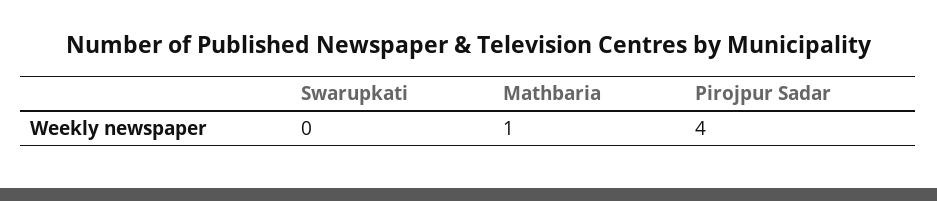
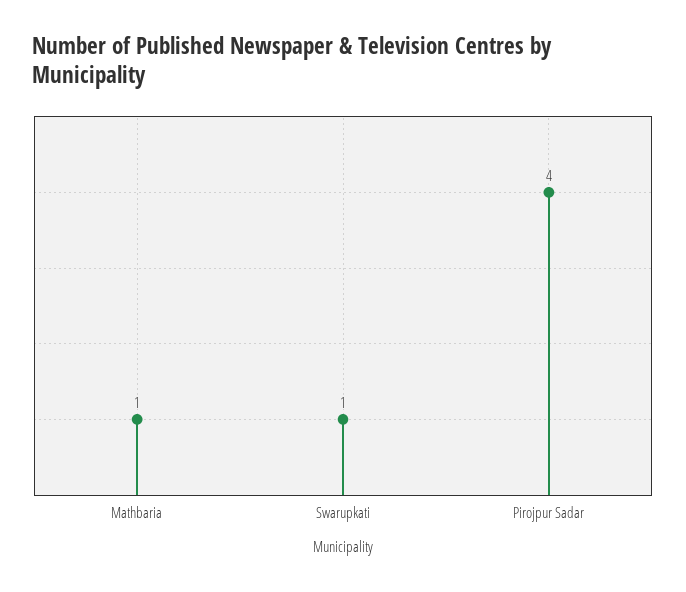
  {
-   "Swarupkati": 0,
+   "Swarupkati": 1,
    "Mathbaria": 1,
    "Pirojpur Sadar": 4
  }

